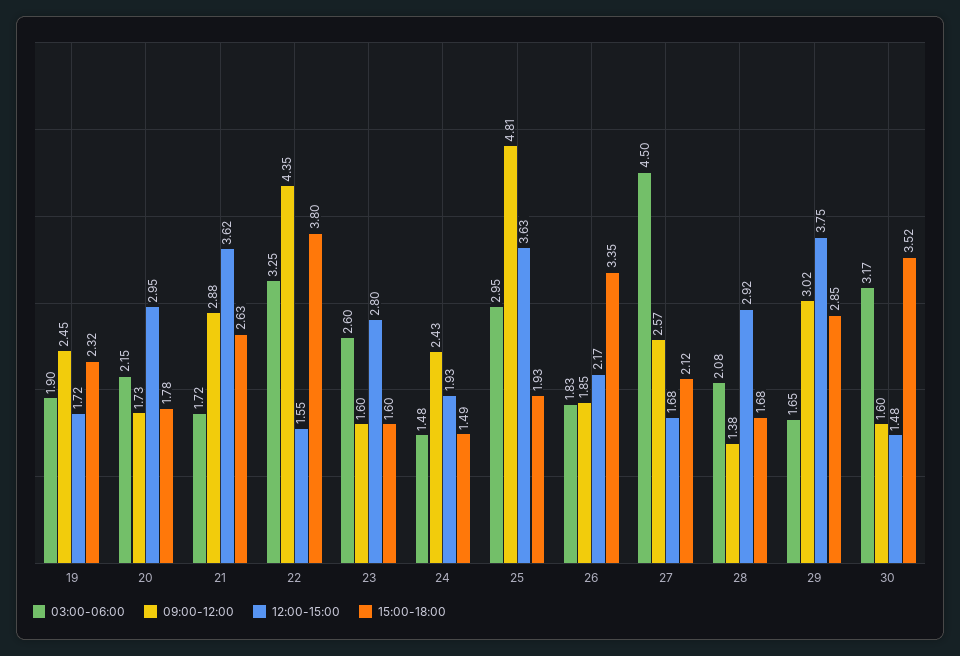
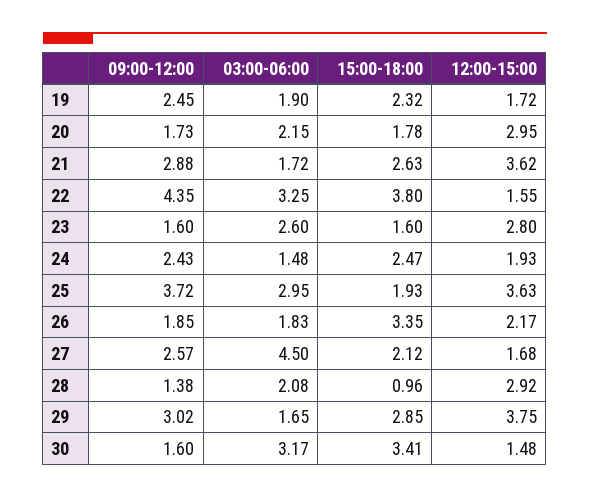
  {
    "03:00-06:00": {
      "19": 1.9,
      "20": 2.15,
      "21": 1.72,
      "22": 3.25,
      "23": 2.6,
      "24": 1.48,
      "25": 2.95,
      "26": 1.83,
      "27": 4.5,
      "28": 2.08,
      "29": 1.65,
      "30": 3.17
    },
    "09:00-12:00": {
      "19": 2.45,
      "20": 1.73,
      "21": 2.88,
      "22": 4.35,
      "23": 1.6,
      "24": 2.43,
-     "25": 4.81,
+     "25": 3.72,
      "26": 1.85,
      "27": 2.57,
      "28": 1.38,
      "29": 3.02,
      "30": 1.6
    },
    "12:00-15:00": {
      "19": 1.72,
      "20": 2.95,
      "21": 3.62,
      "22": 1.55,
      "23": 2.8,
      "24": 1.93,
      "25": 3.63,
      "26": 2.17,
      "27": 1.68,
      "28": 2.92,
      "29": 3.75,
      "30": 1.48
    },
    "15:00-18:00": {
      "19": 2.32,
      "20": 1.78,
      "21": 2.63,
      "22": 3.8,
      "23": 1.6,
-     "24": 1.49,
+     "24": 2.47,
      "25": 1.93,
      "26": 3.35,
      "27": 2.12,
-     "28": 1.68,
+     "28": 0.96,
      "29": 2.85,
-     "30": 3.52
+     "30": 3.41
    }
  }

